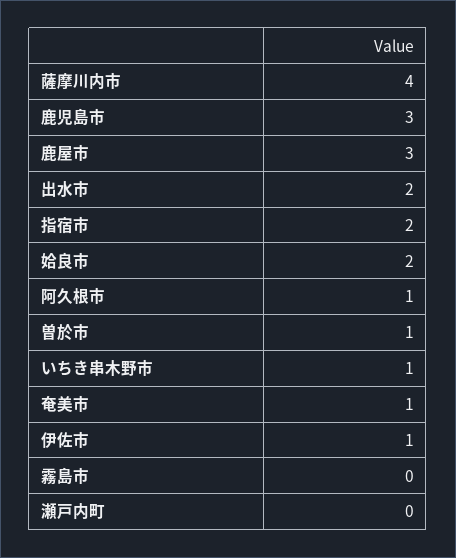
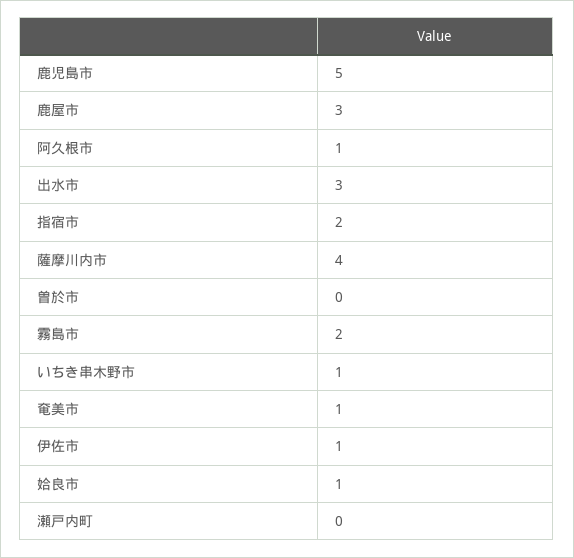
  {
    "薩摩川内市": 4,
-   "鹿児島市": 3,
+   "鹿児島市": 5,
    "鹿屋市": 3,
-   "出水市": 2,
+   "出水市": 3,
    "指宿市": 2,
-   "姶良市": 2,
+   "姶良市": 1,
    "阿久根市": 1,
-   "曽於市": 1,
+   "曽於市": 0,
    "いちき串木野市": 1,
    "奄美市": 1,
    "伊佐市": 1,
-   "霧島市": 0,
+   "霧島市": 2,
    "瀬戸内町": 0
  }

